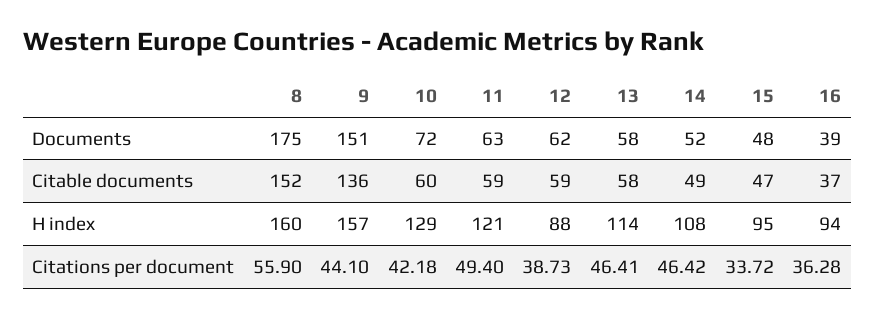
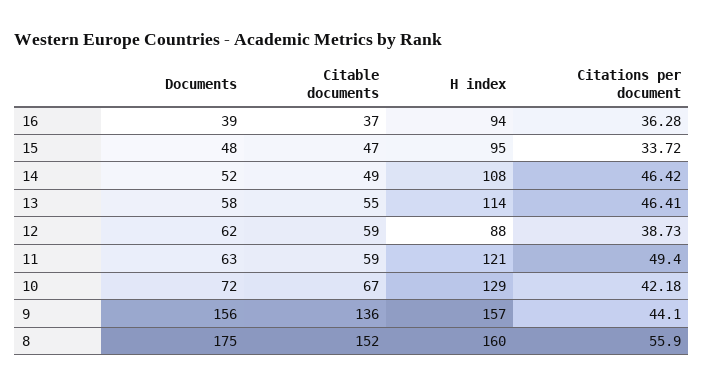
  {
    "8": {
      "Documents": 175,
      "Citable documents": 152,
      "H index": 160,
      "Citations per document": 55.9
    },
    "9": {
-     "Documents": 151,
+     "Documents": 156,
      "Citable documents": 136,
      "H index": 157,
      "Citations per document": 44.1
    },
    "10": {
      "Documents": 72,
-     "Citable documents": 60,
+     "Citable documents": 67,
      "H index": 129,
      "Citations per document": 42.18
    },
    "11": {
      "Documents": 63,
      "Citable documents": 59,
      "H index": 121,
      "Citations per document": 49.4
    },
    "12": {
      "Documents": 62,
      "Citable documents": 59,
      "H index": 88,
      "Citations per document": 38.73
    },
    "13": {
      "Documents": 58,
-     "Citable documents": 58,
+     "Citable documents": 55,
      "H index": 114,
      "Citations per document": 46.41
    },
    "14": {
      "Documents": 52,
      "Citable documents": 49,
      "H index": 108,
      "Citations per document": 46.42
    },
    "15": {
      "Documents": 48,
      "Citable documents": 47,
      "H index": 95,
      "Citations per document": 33.72
    },
    "16": {
      "Documents": 39,
      "Citable documents": 37,
      "H index": 94,
      "Citations per document": 36.28
    }
  }

